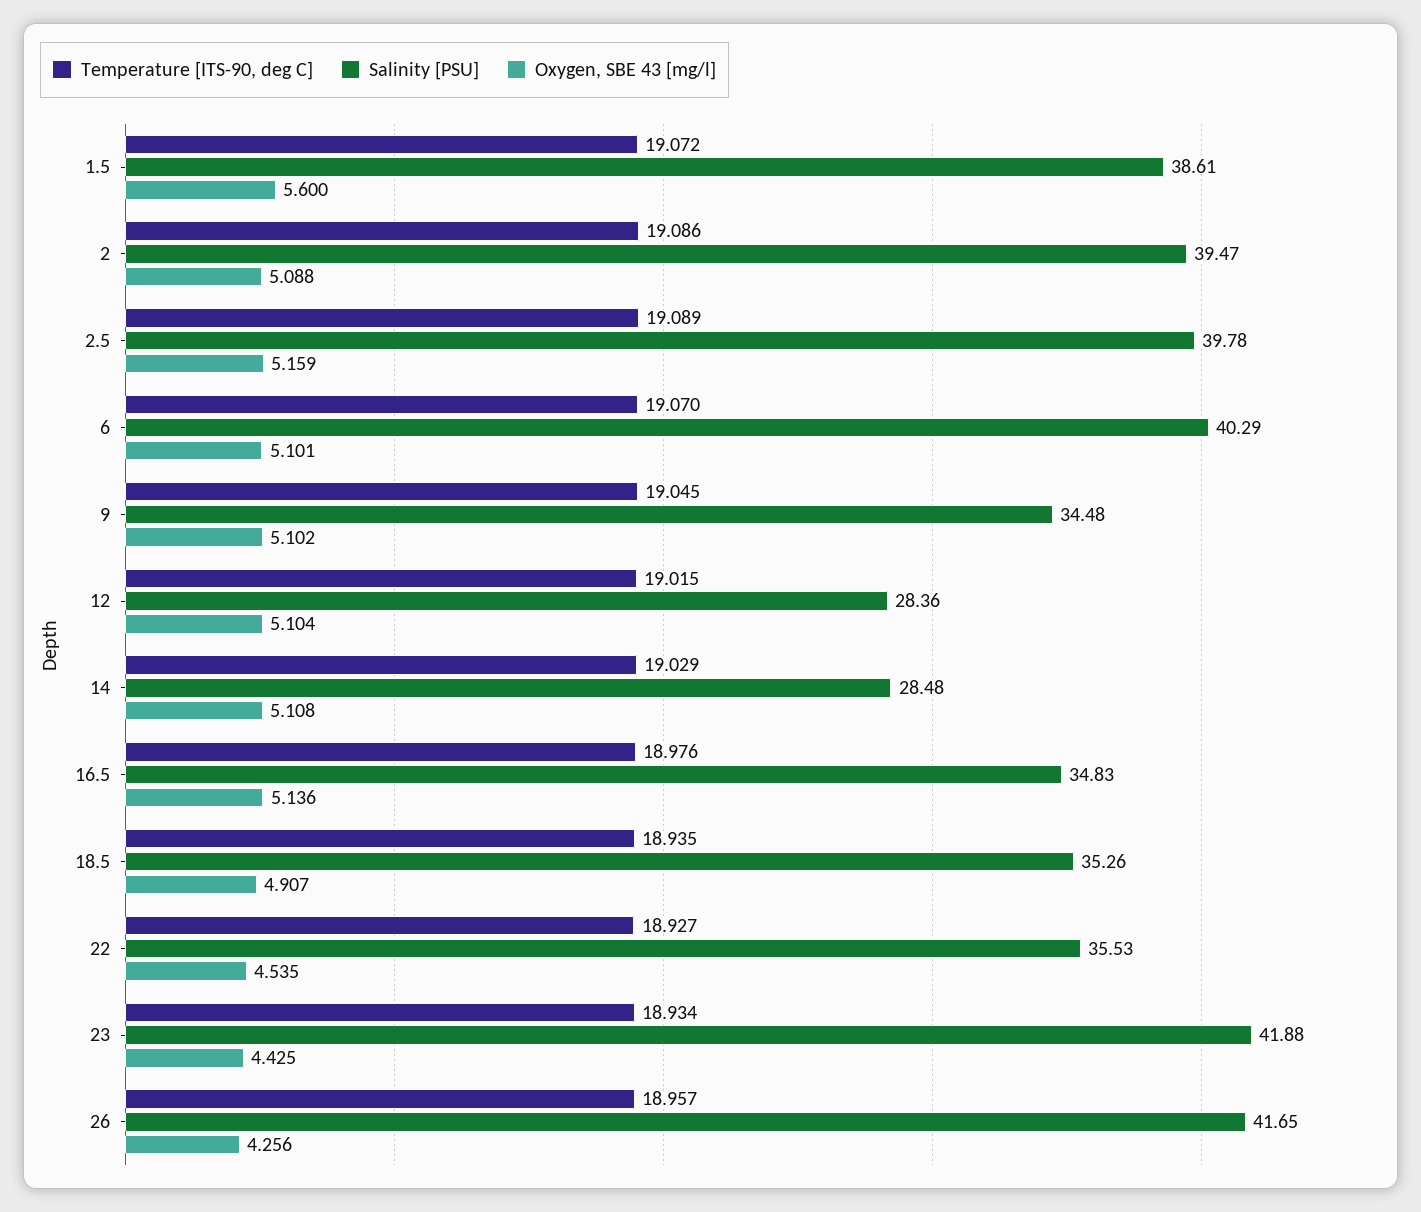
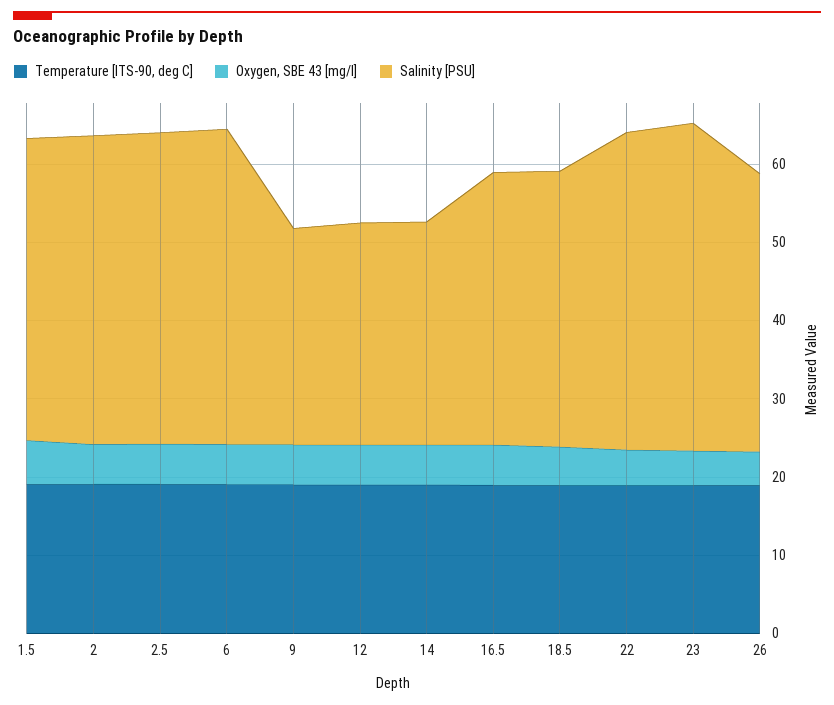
  {
    "Temperature [ITS-90, deg C]": {
      "1.5": 19.072,
      "2": 19.086,
      "2.5": 19.089,
      "6": 19.07,
      "9": 19.045,
      "12": 19.015,
      "14": 19.029,
      "16.5": 18.976,
      "18.5": 18.935,
      "22": 18.927,
      "23": 18.934,
      "26": 18.957
    },
    "Salinity [PSU]": {
      "1.5": 38.61,
      "2": 39.47,
      "2.5": 39.78,
      "6": 40.29,
-     "9": 34.48,
+     "9": 28,
      "12": 28.36,
      "14": 28.48,
      "16.5": 34.83,
      "18.5": 35.26,
-     "22": 35.53,
+     "22": 40,
      "23": 41.88,
-     "26": 41.65
+     "26": 36
    },
    "Oxygen, SBE 43 [mg/l]": {
      "1.5": 5.6,
      "2": 5.088,
      "2.5": 5.159,
      "6": 5.101,
      "9": 5.102,
      "12": 5.104,
      "14": 5.108,
      "16.5": 5.136,
      "18.5": 4.907,
      "22": 4.535,
      "23": 4.425,
      "26": 4.256
    }
  }

